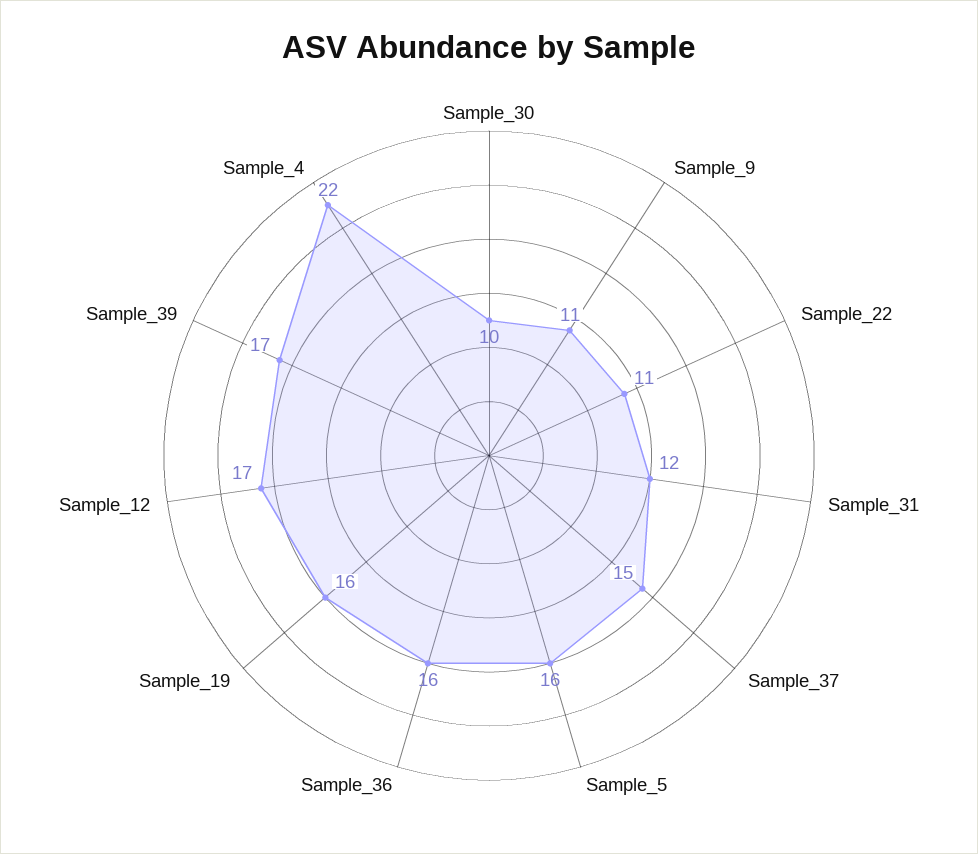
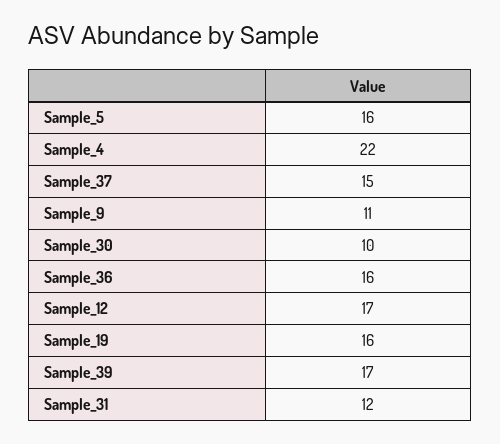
  {
    "Sample_30": 10,
    "Sample_9": 11,
-   "Sample_22": 11,
    "Sample_31": 12,
    "Sample_37": 15,
    "Sample_5": 16,
    "Sample_36": 16,
    "Sample_19": 16,
    "Sample_12": 17,
    "Sample_39": 17,
    "Sample_4": 22
  }

